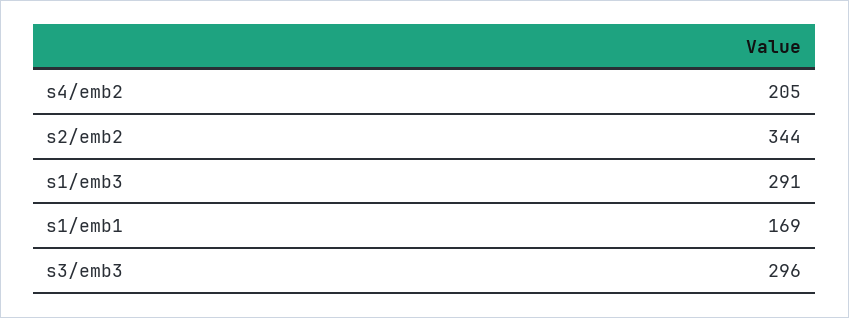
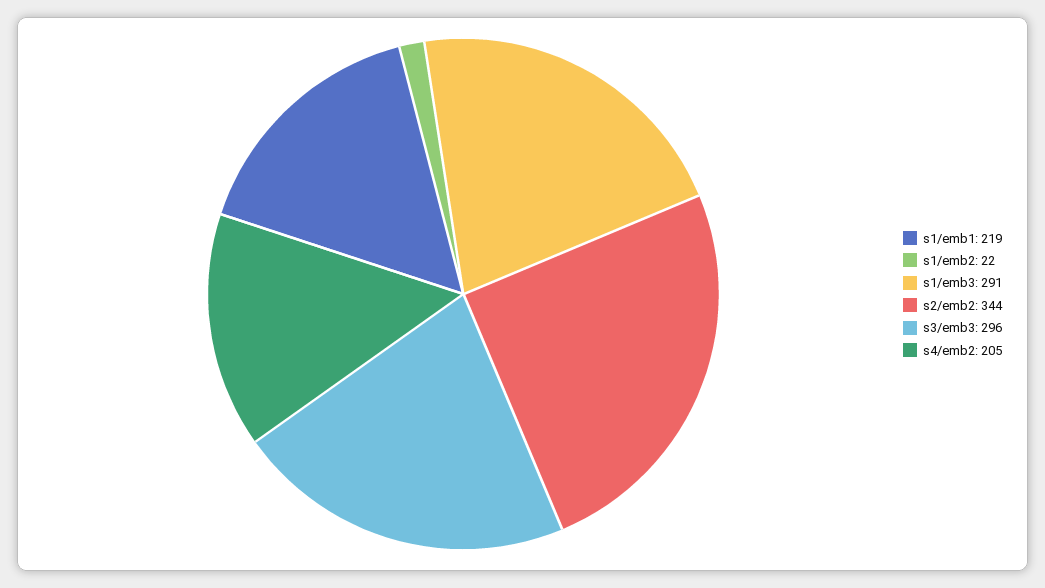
  {
    "s4/emb2": 205,
    "s2/emb2": 344,
    "s1/emb3": 291,
-   "s1/emb1": 169,
+   "s1/emb1": 219,
-   "s3/emb3": 296
+   "s3/emb3": 296,
+   "s1/emb2": 22
  }

